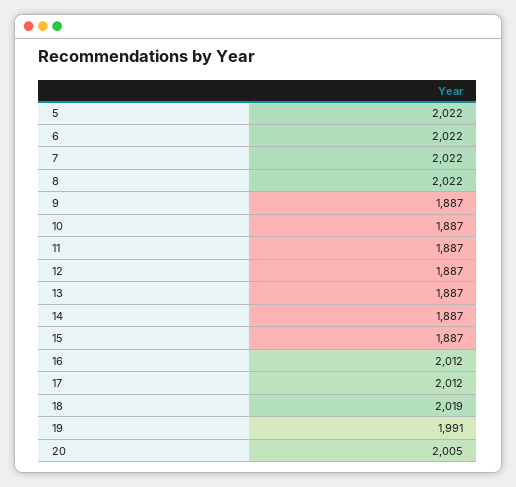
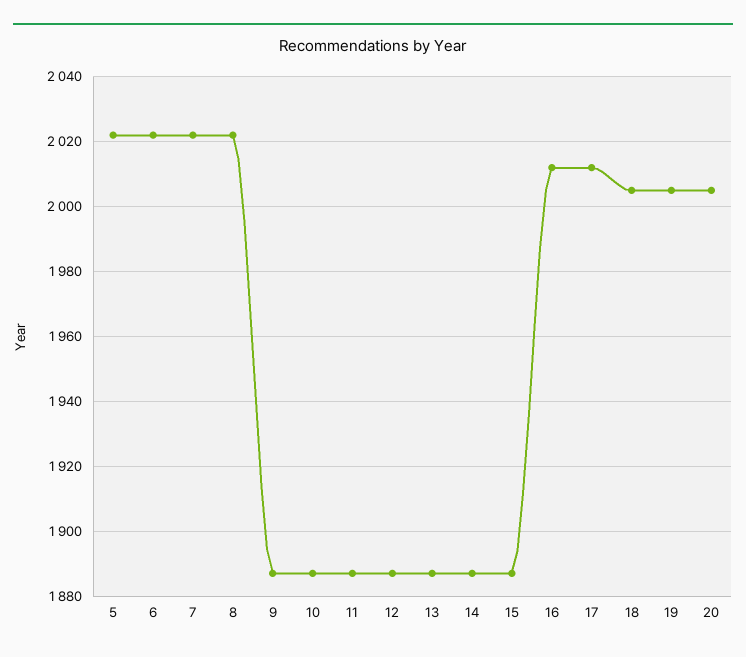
  {
    "5": 2022,
    "6": 2022,
    "7": 2022,
    "8": 2022,
    "9": 1887,
    "10": 1887,
    "11": 1887,
    "12": 1887,
    "13": 1887,
    "14": 1887,
    "15": 1887,
    "16": 2012,
    "17": 2012,
-   "18": 2019,
+   "18": 2005,
-   "19": 1991,
+   "19": 2005,
    "20": 2005
  }

